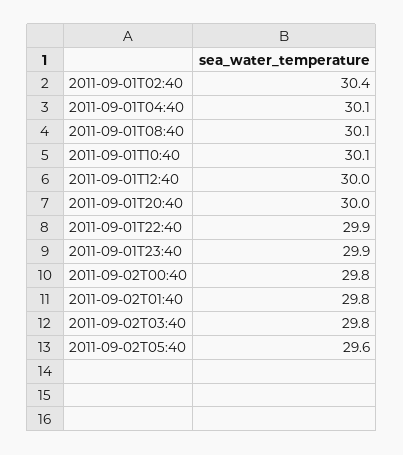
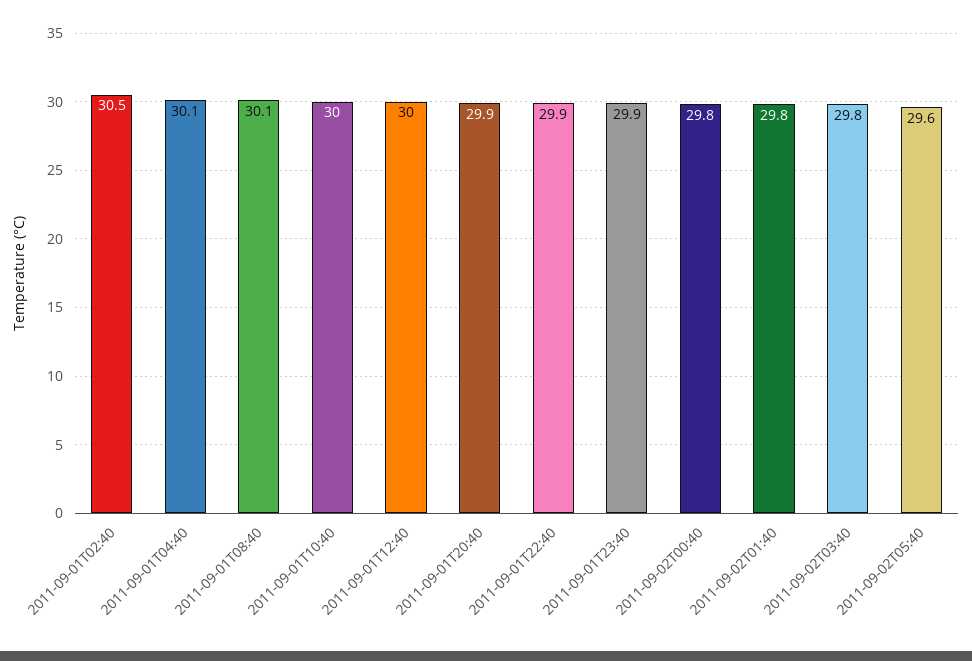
  {
-   "2011-09-01T02:40": 30.4,
+   "2011-09-01T02:40": 30.5,
    "2011-09-01T04:40": 30.1,
    "2011-09-01T08:40": 30.1,
-   "2011-09-01T10:40": 30.1,
+   "2011-09-01T10:40": 30,
    "2011-09-01T12:40": 30,
-   "2011-09-01T20:40": 30,
+   "2011-09-01T20:40": 29.9,
    "2011-09-01T22:40": 29.9,
    "2011-09-01T23:40": 29.9,
    "2011-09-02T00:40": 29.8,
    "2011-09-02T01:40": 29.8,
    "2011-09-02T03:40": 29.8,
    "2011-09-02T05:40": 29.6
  }

